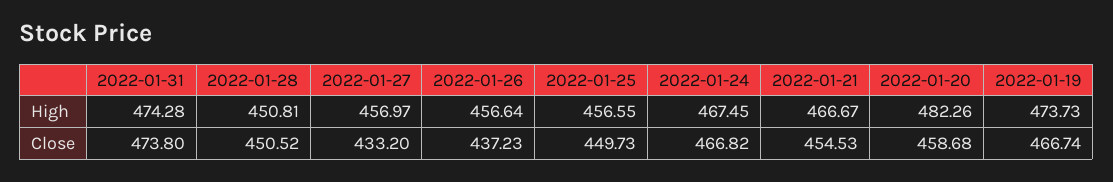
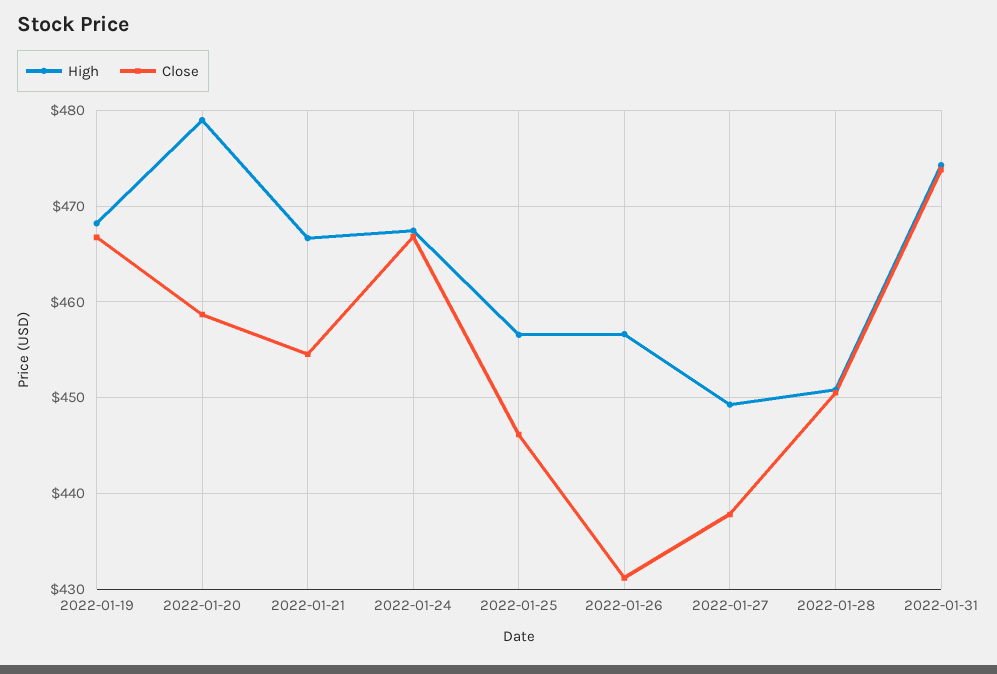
  {
    "High": {
      "2022-01-31": 474.28,
      "2022-01-28": 450.81,
-     "2022-01-27": 456.97,
+     "2022-01-27": 449,
      "2022-01-26": 456.64,
      "2022-01-25": 456.55,
      "2022-01-24": 467.45,
      "2022-01-21": 466.67,
-     "2022-01-20": 482.26,
+     "2022-01-20": 479,
-     "2022-01-19": 473.73
+     "2022-01-19": 468
    },
    "Close": {
      "2022-01-31": 473.8,
      "2022-01-28": 450.52,
-     "2022-01-27": 433.2,
+     "2022-01-27": 438,
-     "2022-01-26": 437.23,
+     "2022-01-26": 431,
-     "2022-01-25": 449.73,
+     "2022-01-25": 446,
      "2022-01-24": 466.82,
      "2022-01-21": 454.53,
      "2022-01-20": 458.68,
      "2022-01-19": 466.74
    }
  }

